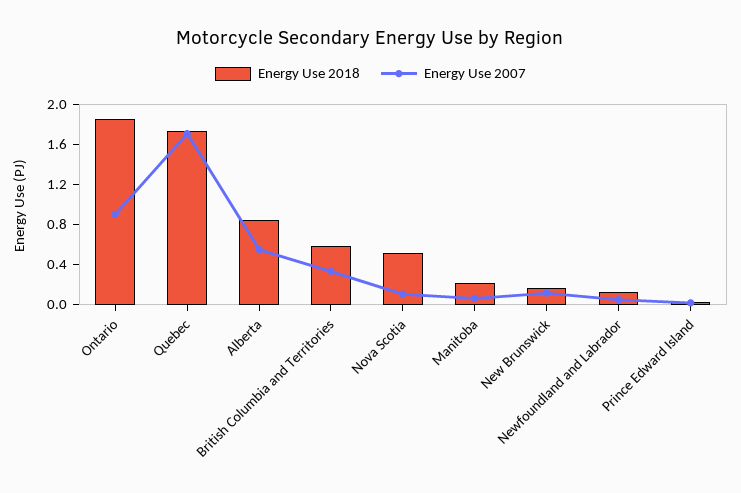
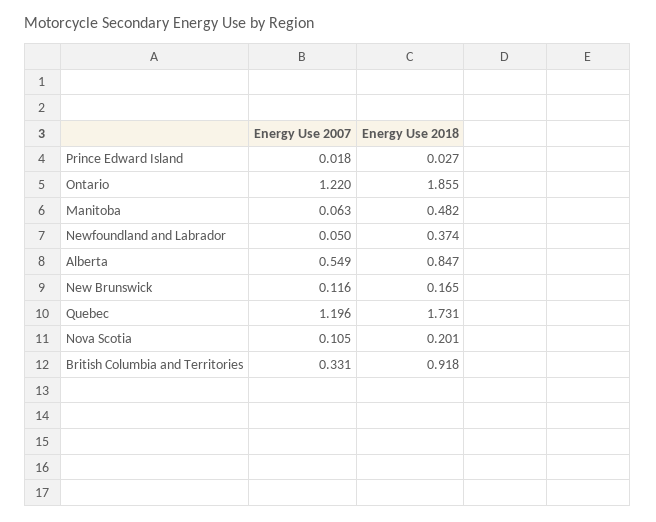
  {
    "Energy Use 2018": {
      "Ontario": 1.855,
      "Quebec": 1.731,
      "Alberta": 0.847,
-     "British Columbia and Territories": 0.6,
+     "British Columbia and Territories": 0.918,
-     "Nova Scotia": 0.5,
+     "Nova Scotia": 0.201,
-     "Manitoba": 0.2,
+     "Manitoba": 0.482,
      "New Brunswick": 0.165,
-     "Newfoundland and Labrador": 0.1,
+     "Newfoundland and Labrador": 0.374,
      "Prince Edward Island": 0.027
    },
    "Energy Use 2007": {
-     "Ontario": 0.9,
+     "Ontario": 1.22,
-     "Quebec": 1.7,
+     "Quebec": 1.196,
      "Alberta": 0.549,
      "British Columbia and Territories": 0.331,
      "Nova Scotia": 0.105,
      "Manitoba": 0.063,
      "New Brunswick": 0.116,
      "Newfoundland and Labrador": 0.05,
      "Prince Edward Island": 0.018
    }
  }

